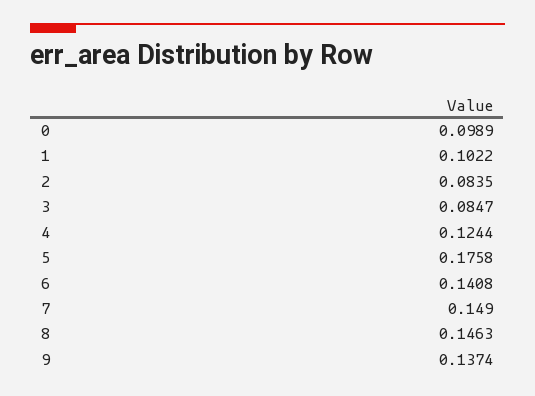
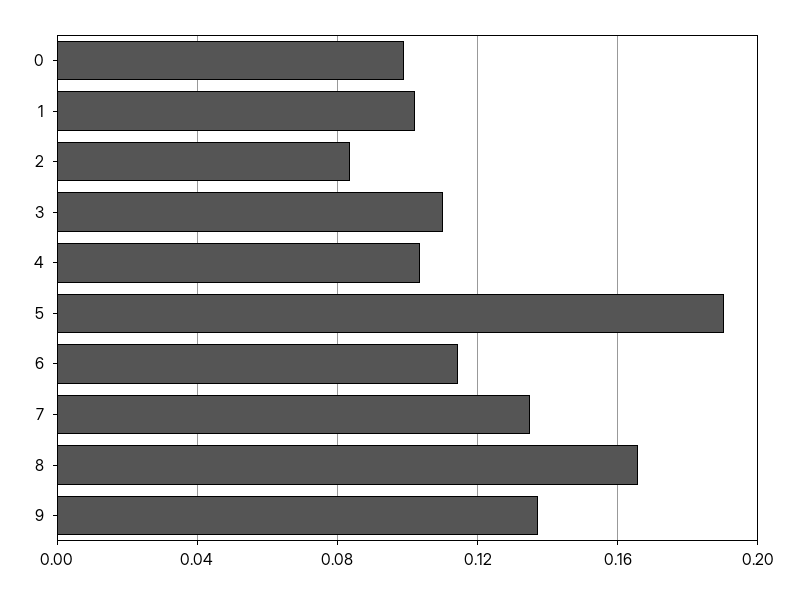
  {
    "0": 0.0989,
    "1": 0.1022,
    "2": 0.0835,
-   "3": 0.0847,
+   "3": 0.11,
-   "4": 0.1244,
+   "4": 0.105,
-   "5": 0.1758,
+   "5": 0.19,
-   "6": 0.1408,
+   "6": 0.115,
-   "7": 0.149,
+   "7": 0.135,
-   "8": 0.1463,
+   "8": 0.165,
    "9": 0.1374
  }

